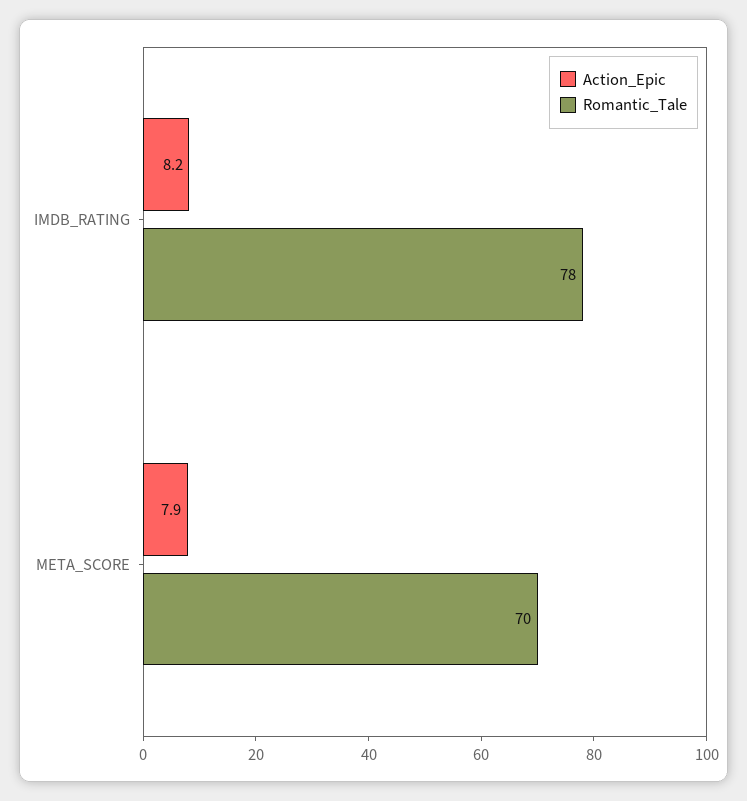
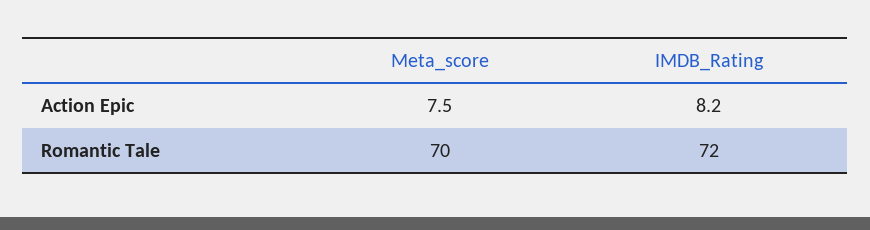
  {
    "Action_Epic": {
      "IMDB_RATING": 8.2,
-     "META_SCORE": 7.9
+     "META_SCORE": 7.5
    },
    "Romantic_Tale": {
-     "IMDB_RATING": 78,
+     "IMDB_RATING": 72,
      "META_SCORE": 70
    }
  }

